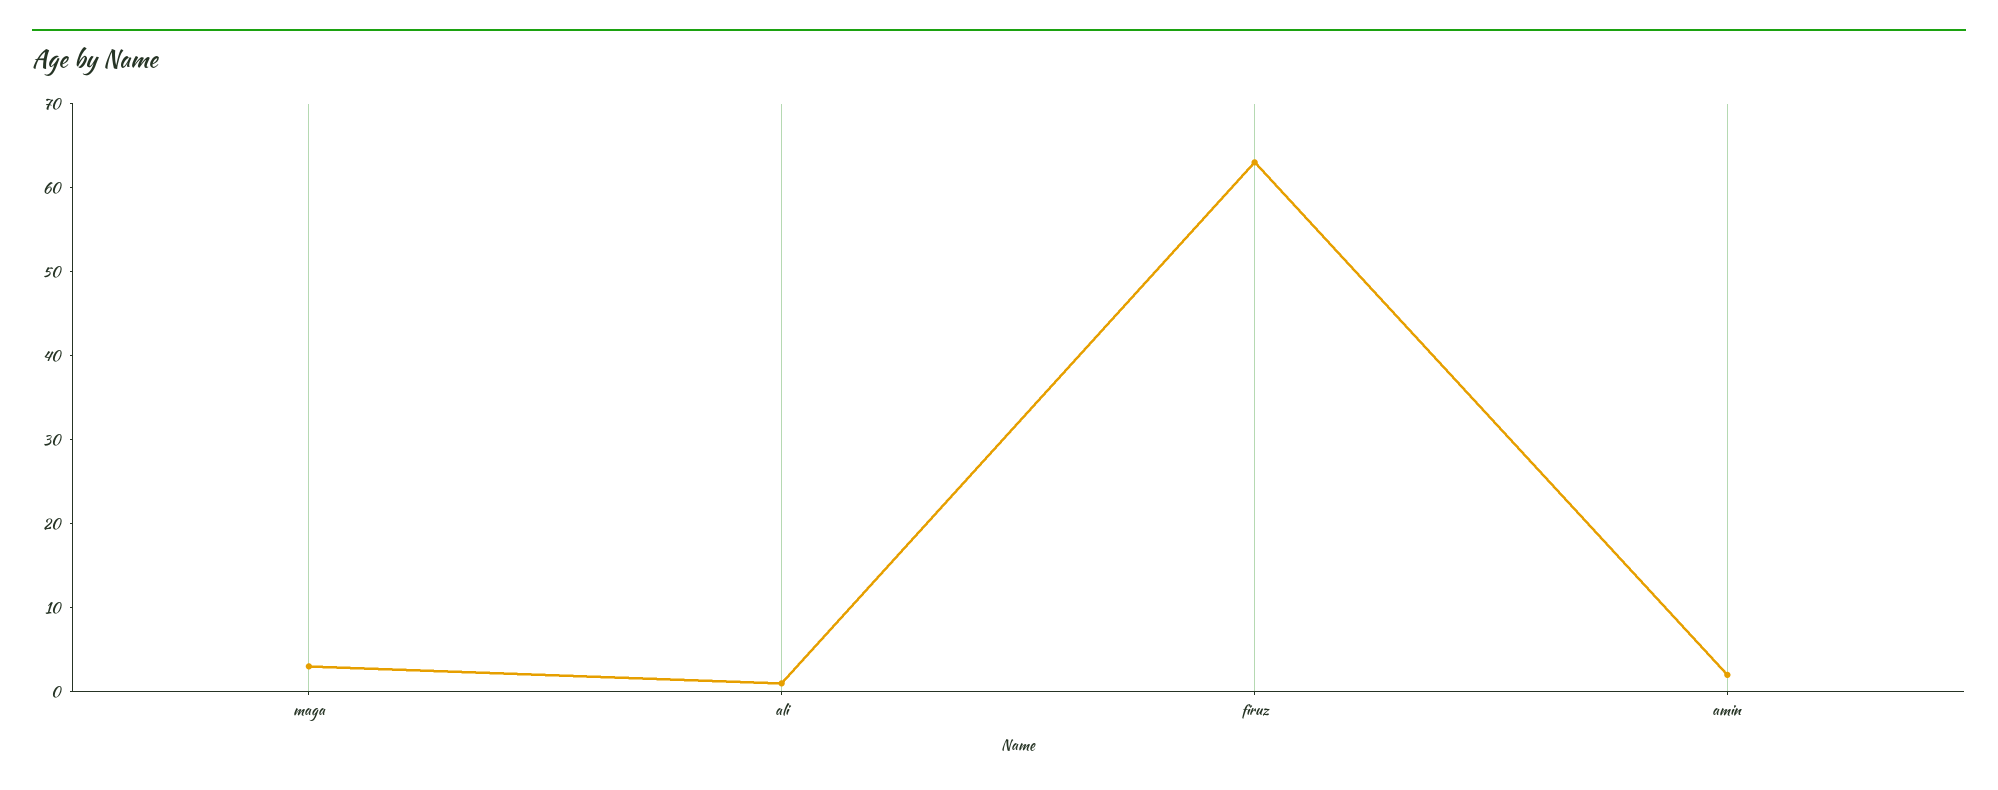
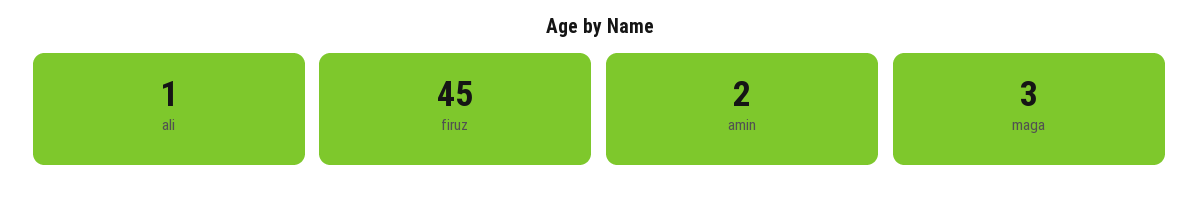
  {
    "maga": 3,
    "ali": 1,
-   "firuz": 63,
+   "firuz": 45,
    "amin": 2
  }

